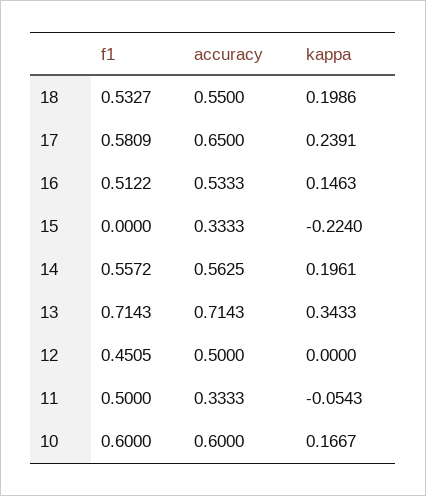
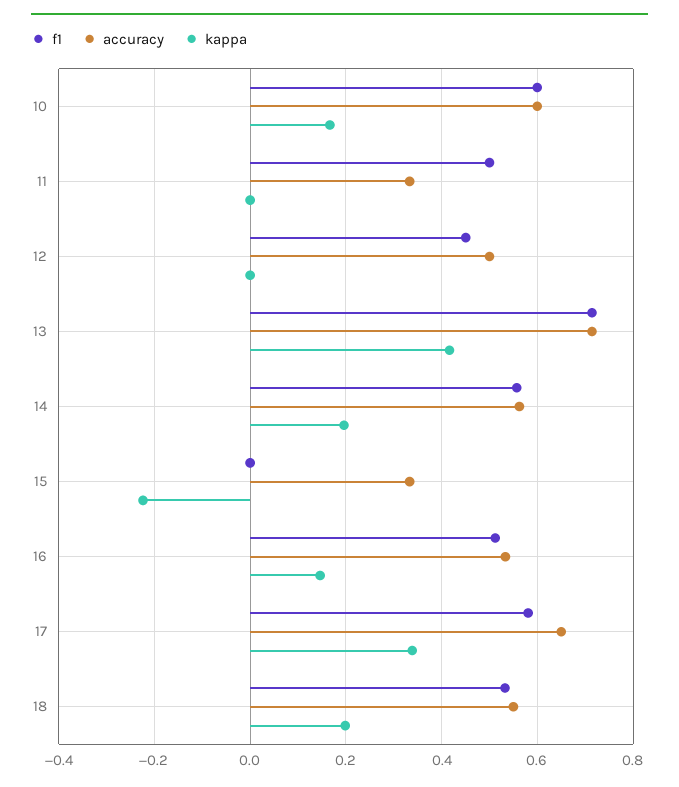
  {
    "f1": {
      "18": 0.5327,
      "17": 0.5809,
      "16": 0.5122,
      "15": 0,
      "14": 0.5572,
      "13": 0.7143,
      "12": 0.4505,
      "11": 0.5,
      "10": 0.6
    },
    "accuracy": {
      "18": 0.55,
      "17": 0.65,
      "16": 0.5333,
      "15": 0.3333,
      "14": 0.5625,
      "13": 0.7143,
      "12": 0.5,
      "11": 0.3333,
      "10": 0.6
    },
    "kappa": {
      "18": 0.1986,
-     "17": 0.2391,
+     "17": 0.34,
      "16": 0.1463,
      "15": -0.224,
      "14": 0.1961,
-     "13": 0.3433,
+     "13": 0.42,
      "12": 0,
-     "11": -0.0543,
+     "11": 0,
      "10": 0.1667
    }
  }

